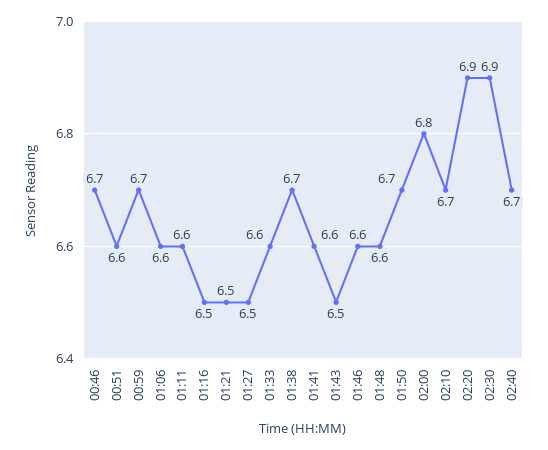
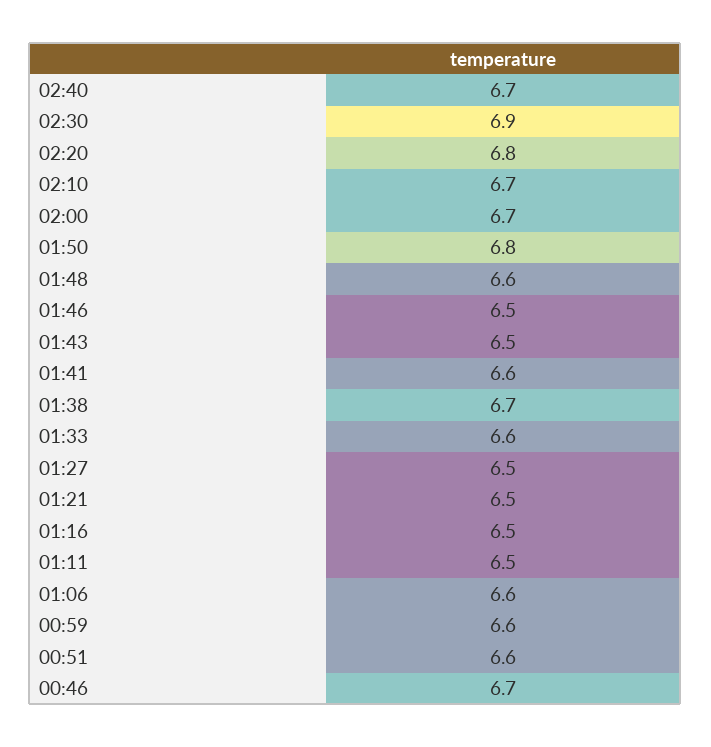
  {
    "00:46": 6.7,
    "00:51": 6.6,
-   "00:59": 6.7,
+   "00:59": 6.6,
    "01:06": 6.6,
-   "01:11": 6.6,
+   "01:11": 6.5,
    "01:16": 6.5,
    "01:21": 6.5,
    "01:27": 6.5,
    "01:33": 6.6,
    "01:38": 6.7,
    "01:41": 6.6,
    "01:43": 6.5,
-   "01:46": 6.6,
+   "01:46": 6.5,
    "01:48": 6.6,
-   "01:50": 6.7,
+   "01:50": 6.8,
-   "02:00": 6.8,
+   "02:00": 6.7,
    "02:10": 6.7,
-   "02:20": 6.9,
+   "02:20": 6.8,
    "02:30": 6.9,
    "02:40": 6.7
  }

